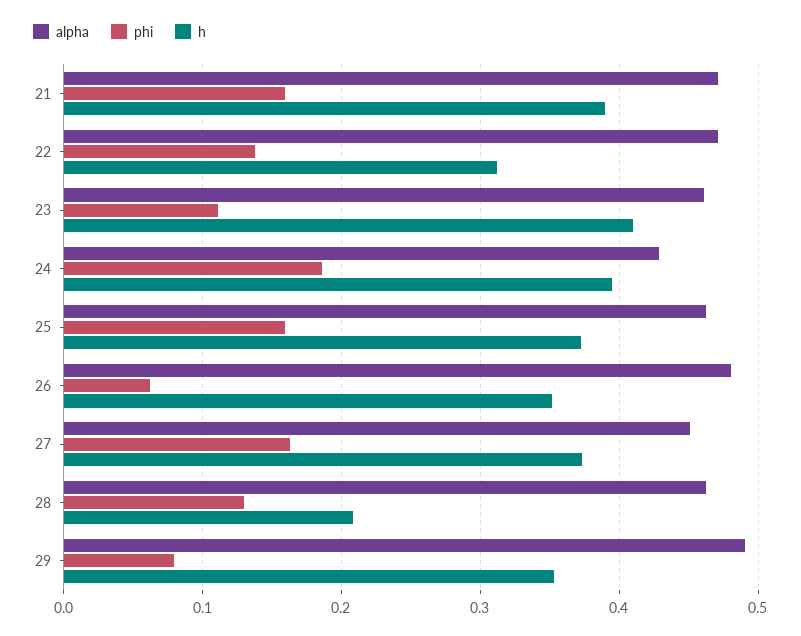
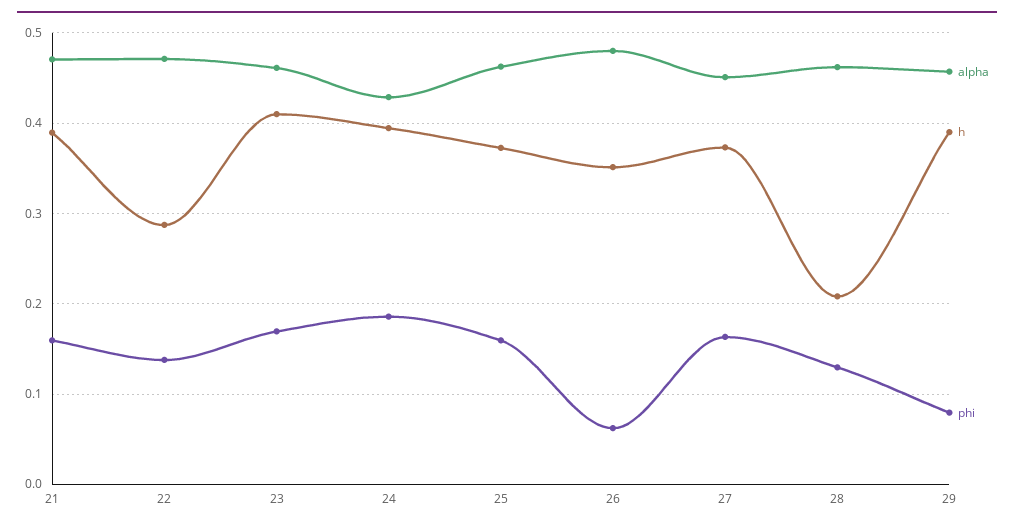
  {
    "alpha": {
      "21": 0.47,
      "22": 0.47,
      "23": 0.46,
      "24": 0.43,
      "25": 0.46,
      "26": 0.48,
      "27": 0.45,
      "28": 0.46,
-     "29": 0.49
+     "29": 0.46
    },
    "phi": {
      "21": 0.16,
      "22": 0.14,
-     "23": 0.11,
+     "23": 0.17,
      "24": 0.19,
      "25": 0.16,
      "26": 0.06,
      "27": 0.16,
      "28": 0.13,
      "29": 0.08
    },
    "h": {
      "21": 0.39,
-     "22": 0.31,
+     "22": 0.29,
      "23": 0.41,
      "24": 0.39,
      "25": 0.37,
      "26": 0.35,
      "27": 0.37,
      "28": 0.21,
-     "29": 0.35
+     "29": 0.39
    }
  }

